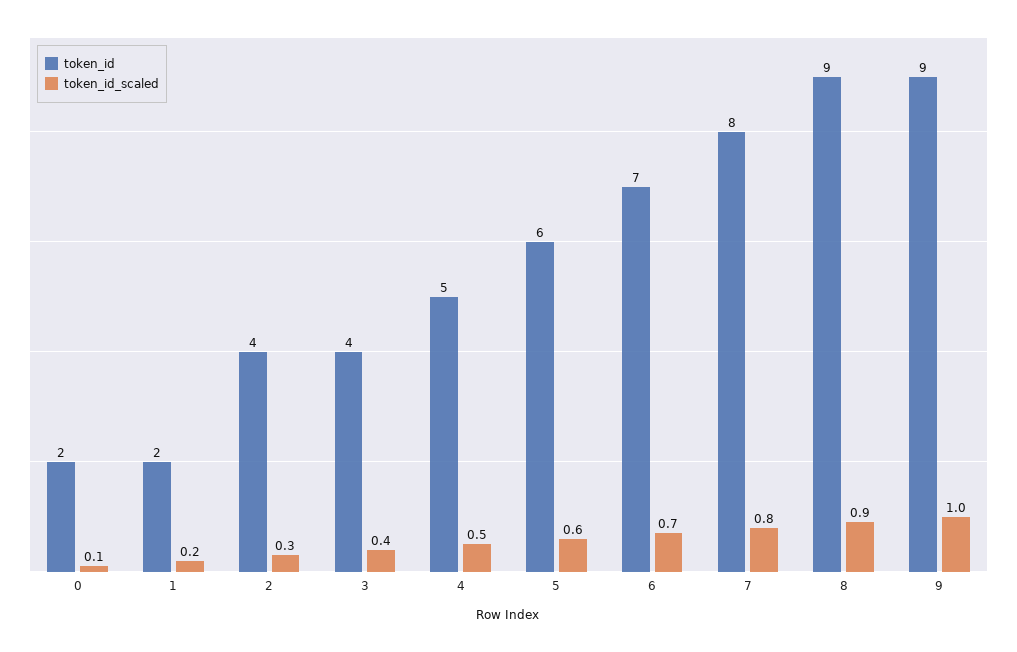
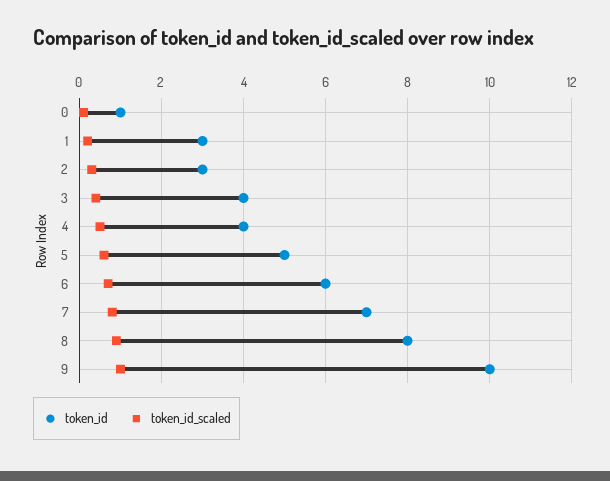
  {
    "token_id": {
-     "0": 2,
+     "0": 1,
-     "1": 2,
+     "1": 3,
-     "2": 4,
+     "2": 3,
      "3": 4,
-     "4": 5,
+     "4": 4,
-     "5": 6,
+     "5": 5,
-     "6": 7,
+     "6": 6,
-     "7": 8,
+     "7": 7,
-     "8": 9,
+     "8": 8,
-     "9": 9
+     "9": 10
    },
    "token_id_scaled": {
      "0": 0.1,
      "1": 0.2,
      "2": 0.3,
      "3": 0.4,
      "4": 0.5,
      "5": 0.6,
      "6": 0.7,
      "7": 0.8,
      "8": 0.9,
      "9": 1
    }
  }

